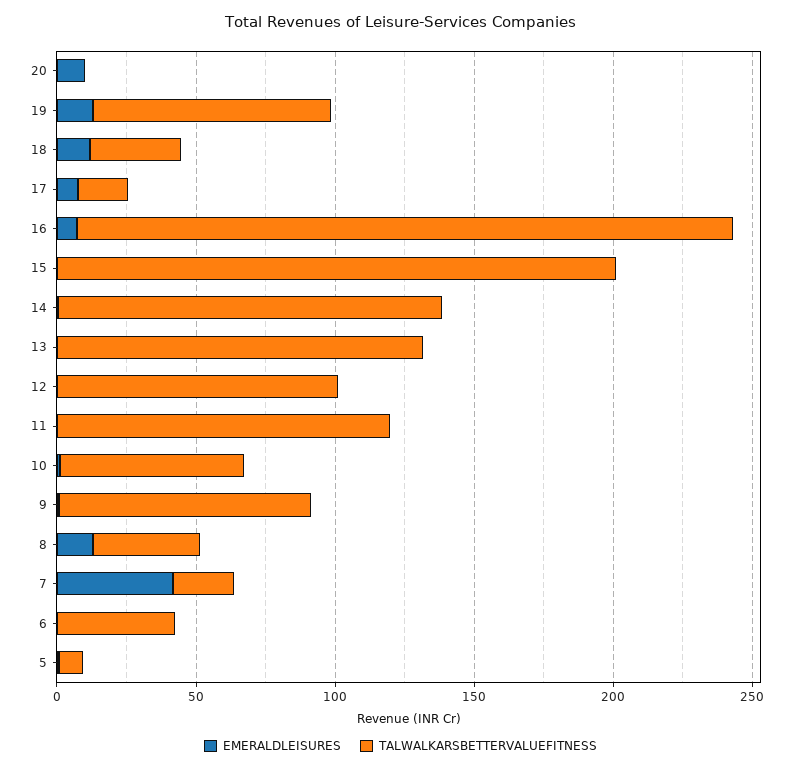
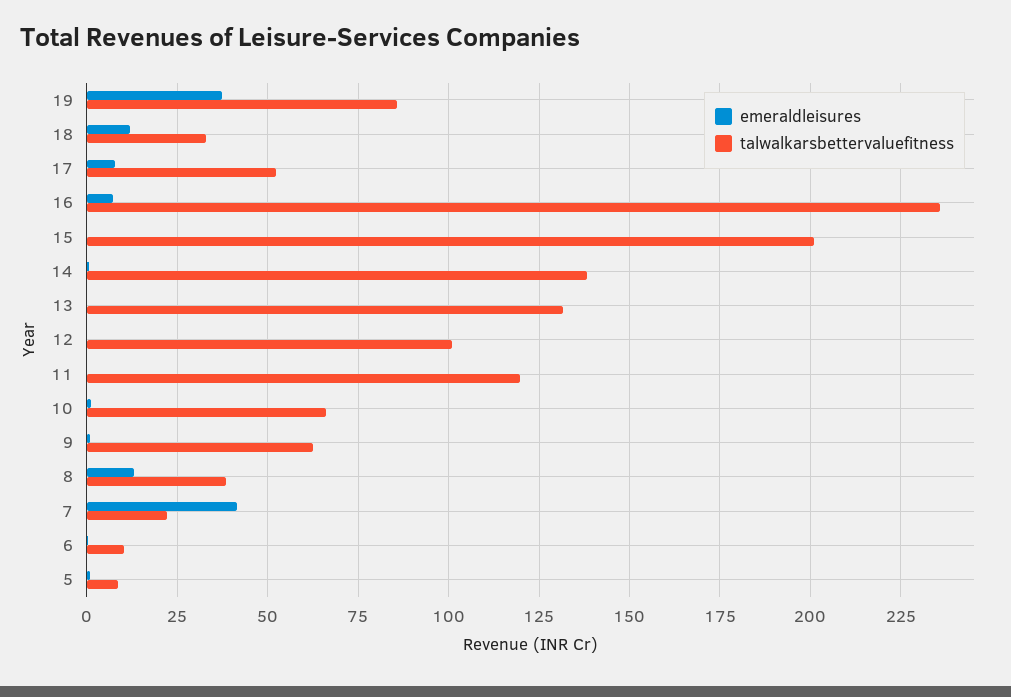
  {
    "EMERALDLEISURES": {
-     "20": 10,
-     "19": 10,
+     "19": 37.5,
      "18": 12.5,
      "17": 7.5,
      "16": 7.5,
      "15": 0,
      "14": 0,
      "13": 0,
      "12": 0,
      "11": 0,
      "10": 0,
      "9": 0,
      "8": 12.5,
      "7": 42.5,
      "6": 0,
      "5": 0
    },
    "TALWALKARSBETTERVALUEFITNESS": {
-     "20": 0,
      "19": 85,
      "18": 32.5,
-     "17": 20,
+     "17": 52.5,
      "16": 235,
      "15": 200,
      "14": 137.5,
      "13": 132.5,
      "12": 100,
      "11": 120,
      "10": 65,
-     "9": 90,
+     "9": 62.5,
      "8": 37.5,
      "7": 22.5,
-     "6": 40,
+     "6": 10,
      "5": 7.5
    }
  }

